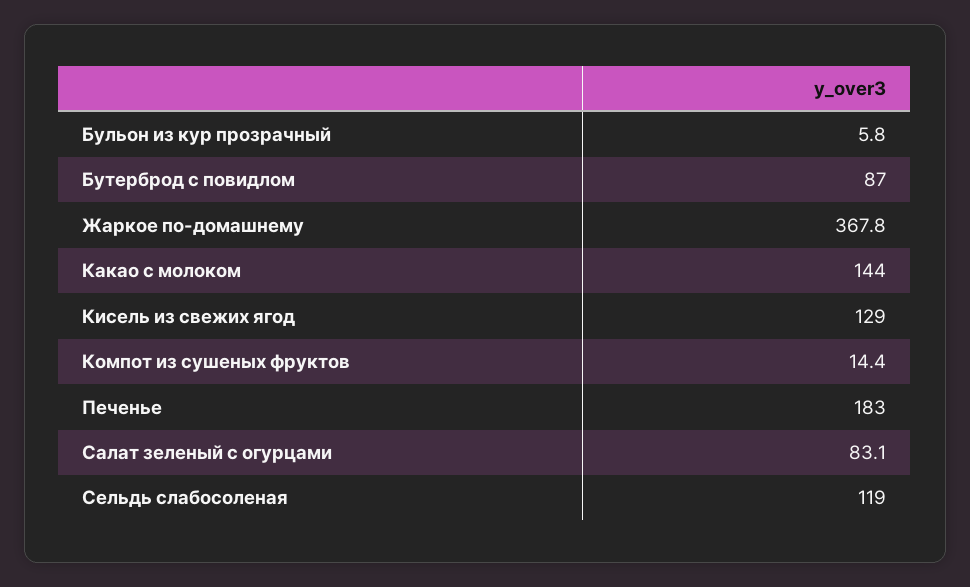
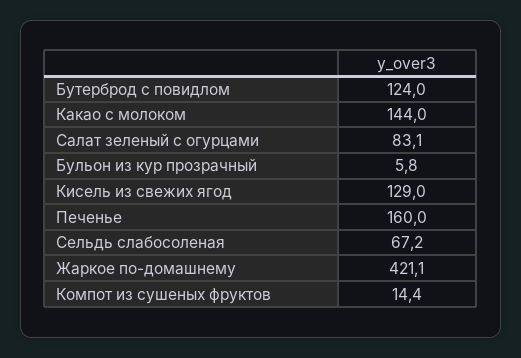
  {
    "Бульон из кур прозрачный": 5.8,
-   "Бутерброд с повидлом": 87,
+   "Бутерброд с повидлом": 124,
-   "Жаркое по-домашнему": 367.8,
+   "Жаркое по-домашнему": 421.1,
    "Какао с молоком": 144,
    "Кисель из свежих ягод": 129,
    "Компот из сушеных фруктов": 14.4,
-   "Печенье": 183,
+   "Печенье": 160,
    "Салат зеленый с огурцами": 83.1,
-   "Сельдь слабосоленая": 119
+   "Сельдь слабосоленая": 67.2
  }

